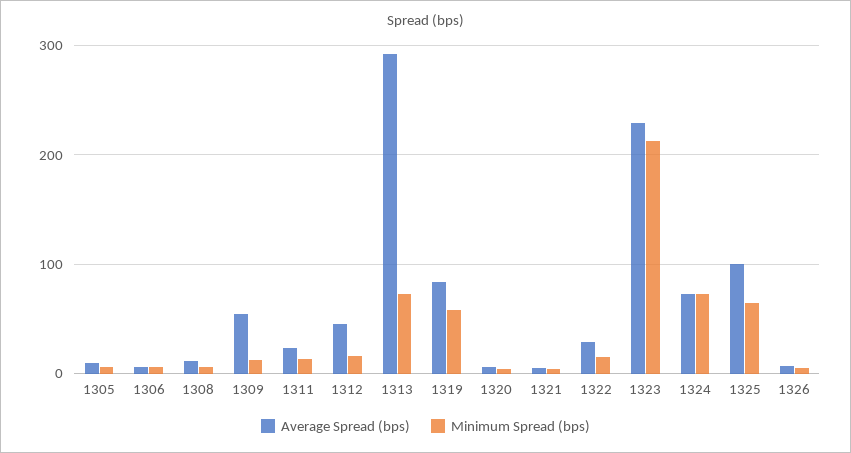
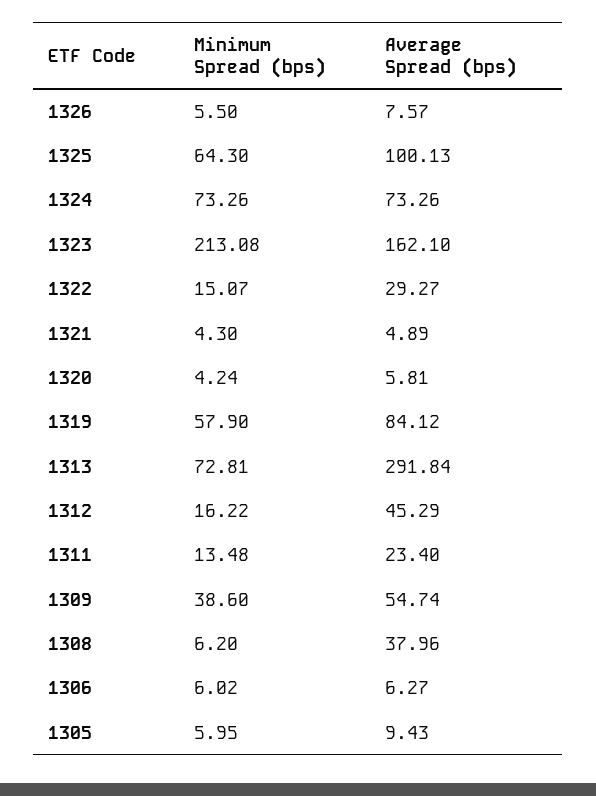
  {
    "Average Spread (bps)": {
      "1305": 9.43,
      "1306": 6.27,
-     "1308": 10,
+     "1308": 37.96,
      "1309": 54.74,
      "1311": 23.4,
      "1312": 45.29,
      "1313": 291.84,
      "1319": 84.12,
      "1320": 5.81,
      "1321": 4.89,
      "1322": 29.27,
-     "1323": 230,
+     "1323": 162.1,
      "1324": 73.26,
      "1325": 100.13,
      "1326": 7.57
    },
    "Minimum Spread (bps)": {
      "1305": 5.95,
      "1306": 6.02,
      "1308": 6.2,
-     "1309": 10,
+     "1309": 38.6,
      "1311": 13.48,
      "1312": 16.22,
      "1313": 72.81,
      "1319": 57.9,
      "1320": 4.24,
      "1321": 4.3,
      "1322": 15.07,
      "1323": 213.08,
      "1324": 73.26,
      "1325": 64.3,
      "1326": 5.5
    }
  }

